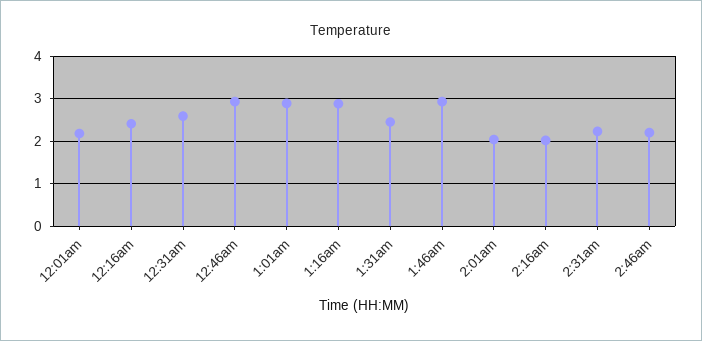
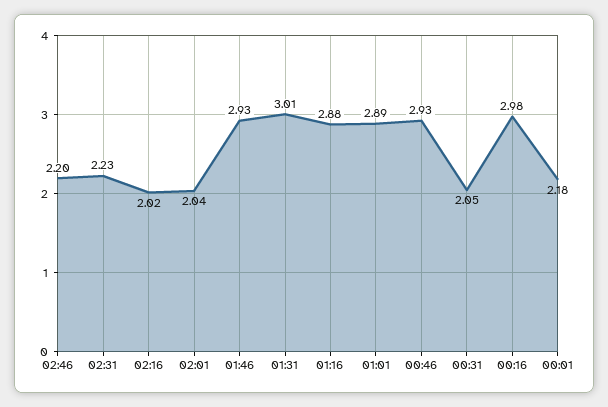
  {
    "12:01am": 2.18,
-   "12:16am": 2.4,
+   "12:16am": 2.98,
-   "12:31am": 2.6,
+   "12:31am": 2.05,
    "12:46am": 2.93,
    "1:01am": 2.89,
    "1:16am": 2.88,
-   "1:31am": 2.4,
+   "1:31am": 3.01,
    "1:46am": 2.93,
    "2:01am": 2.04,
    "2:16am": 2.02,
    "2:31am": 2.23,
    "2:46am": 2.2
  }

